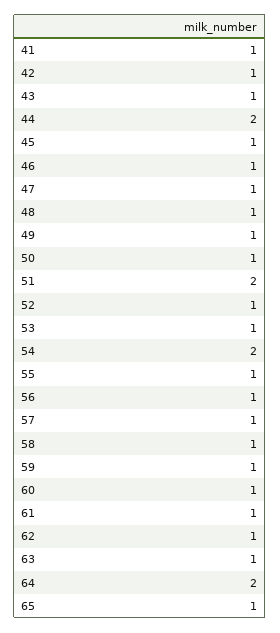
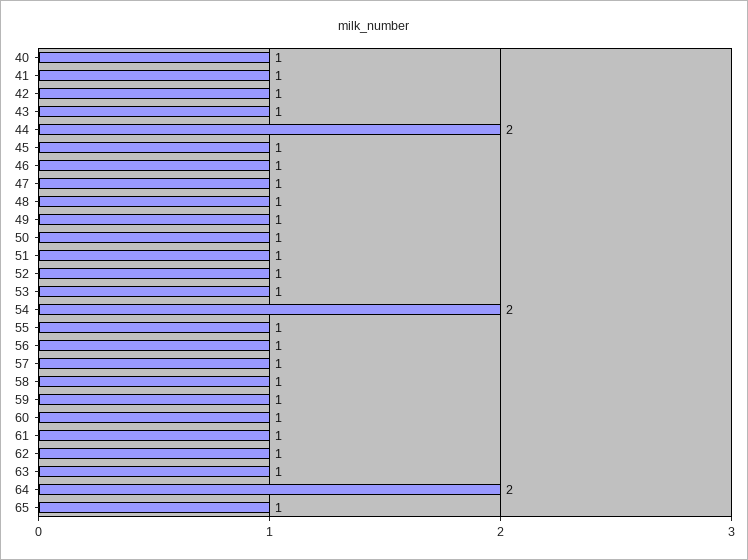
  {
    "41": 1,
    "42": 1,
    "43": 1,
    "44": 2,
    "45": 1,
    "46": 1,
    "47": 1,
    "48": 1,
    "49": 1,
    "50": 1,
-   "51": 2,
+   "51": 1,
    "52": 1,
    "53": 1,
    "54": 2,
    "55": 1,
    "56": 1,
    "57": 1,
    "58": 1,
    "59": 1,
    "60": 1,
    "61": 1,
    "62": 1,
    "63": 1,
    "64": 2,
-   "65": 1
+   "65": 1,
+   "40": 1
  }

